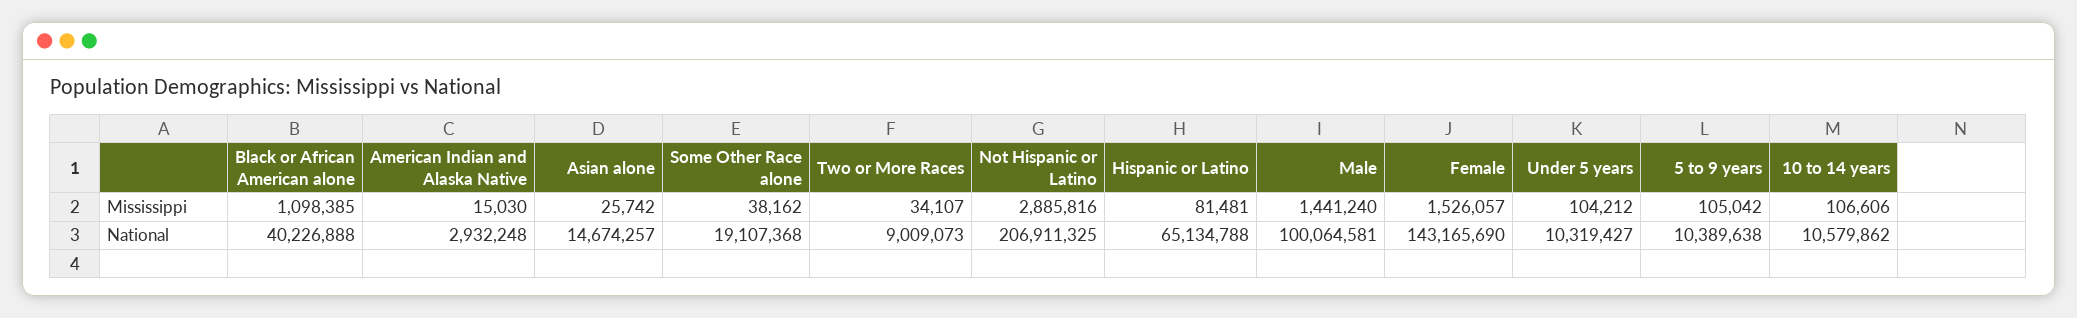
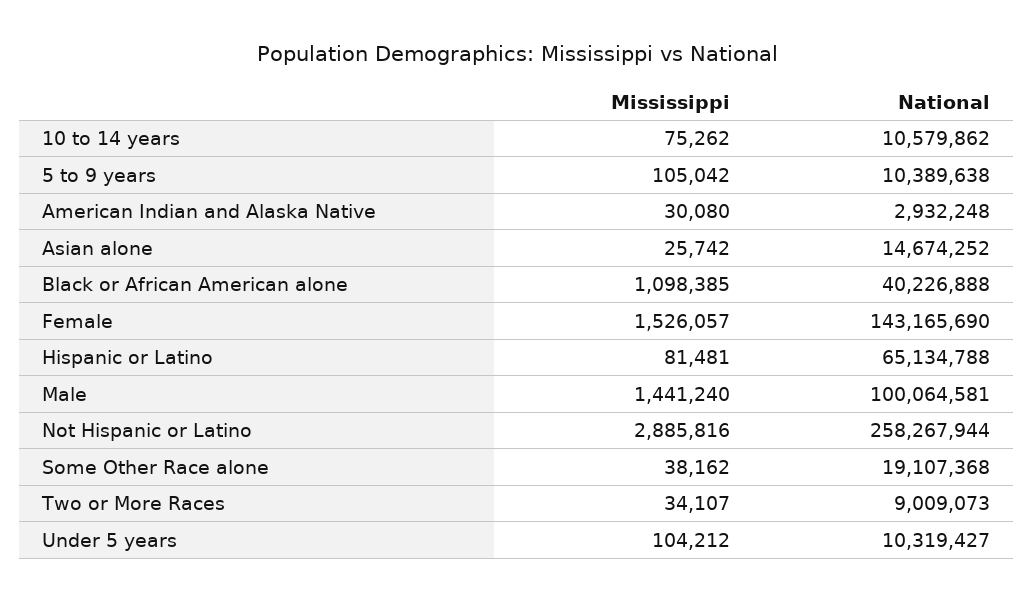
  {
    "Black or African American alone": {
      "Mississippi": 1098385,
      "National": 40226888
    },
    "American Indian and Alaska Native": {
-     "Mississippi": 15030,
+     "Mississippi": 30080,
      "National": 2932248
    },
    "Asian alone": {
      "Mississippi": 25742,
-     "National": 14674257
+     "National": 14674252
    },
    "Some Other Race alone": {
      "Mississippi": 38162,
      "National": 19107368
    },
    "Two or More Races": {
      "Mississippi": 34107,
      "National": 9009073
    },
    "Not Hispanic or Latino": {
      "Mississippi": 2885816,
-     "National": 206911325
+     "National": 258267944
    },
    "Hispanic or Latino": {
      "Mississippi": 81481,
      "National": 65134788
    },
    "Male": {
      "Mississippi": 1441240,
      "National": 100064581
    },
    "Female": {
      "Mississippi": 1526057,
      "National": 143165690
    },
    "Under 5 years": {
      "Mississippi": 104212,
      "National": 10319427
    },
    "5 to 9 years": {
      "Mississippi": 105042,
      "National": 10389638
    },
    "10 to 14 years": {
-     "Mississippi": 106606,
+     "Mississippi": 75262,
      "National": 10579862
    }
  }

